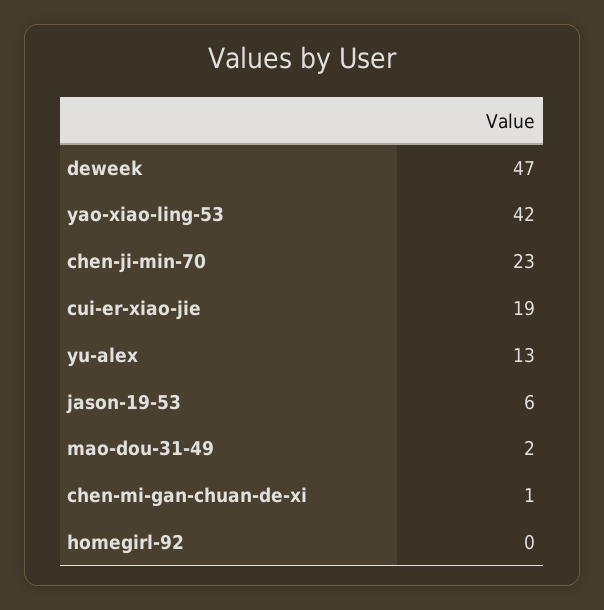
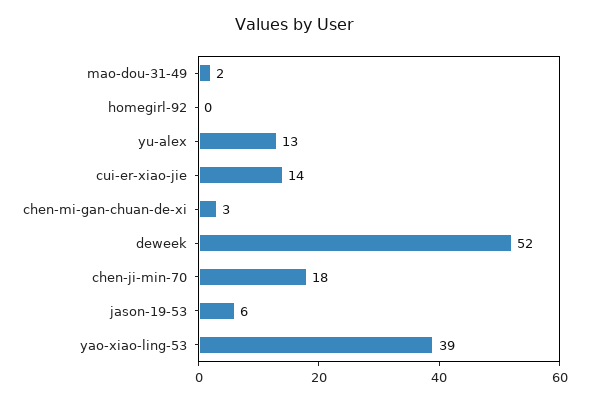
  {
-   "deweek": 47,
+   "deweek": 52,
-   "yao-xiao-ling-53": 42,
+   "yao-xiao-ling-53": 39,
-   "chen-ji-min-70": 23,
+   "chen-ji-min-70": 18,
-   "cui-er-xiao-jie": 19,
+   "cui-er-xiao-jie": 14,
    "yu-alex": 13,
    "jason-19-53": 6,
    "mao-dou-31-49": 2,
-   "chen-mi-gan-chuan-de-xi": 1,
+   "chen-mi-gan-chuan-de-xi": 3,
    "homegirl-92": 0
  }

